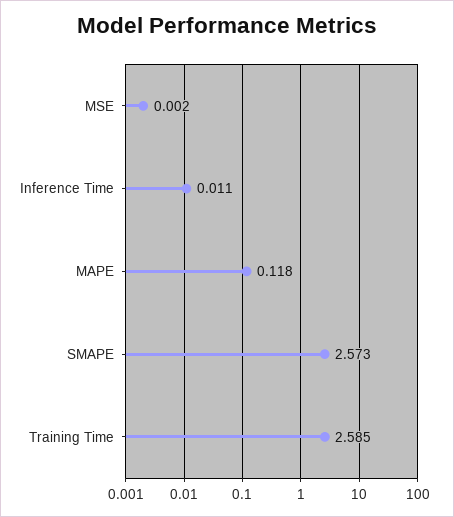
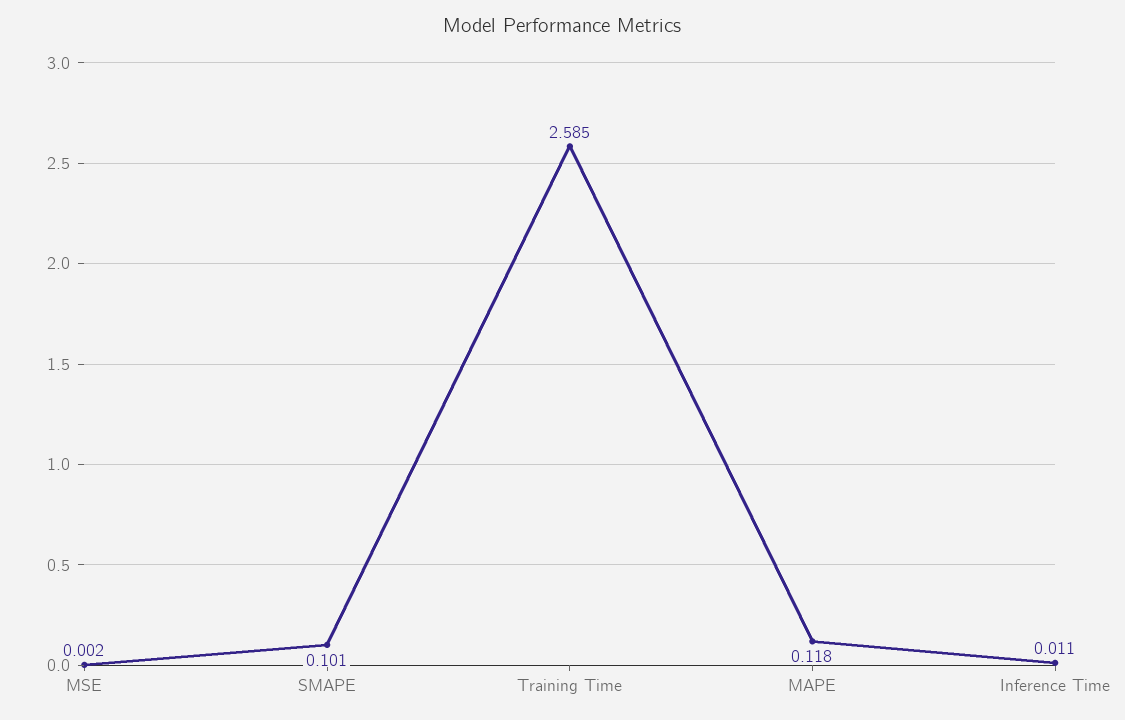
  {
    "MSE": 0.002,
    "Inference Time": 0.011,
    "MAPE": 0.118,
-   "SMAPE": 2.573,
+   "SMAPE": 0.101,
    "Training Time": 2.585
  }

